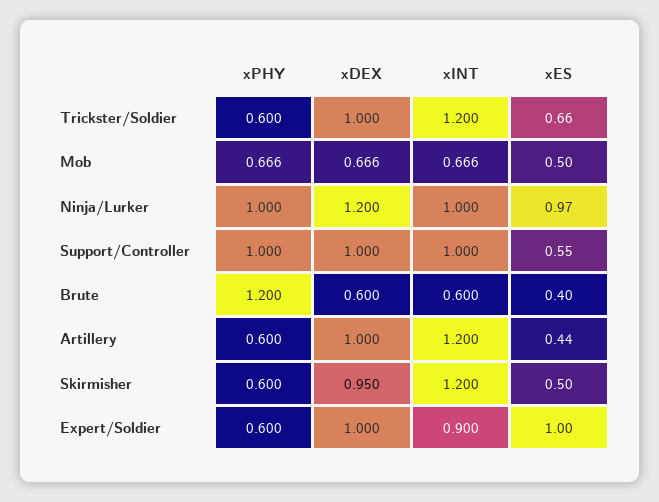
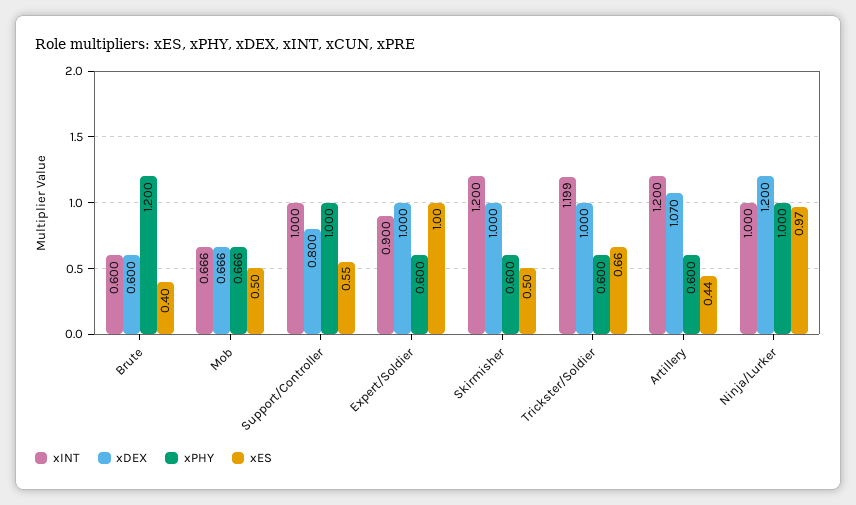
  {
    "xPHY": {
      "Trickster/Soldier": 0.6,
      "Mob": 0.666,
      "Ninja/Lurker": 1,
      "Support/Controller": 1,
      "Brute": 1.2,
      "Artillery": 0.6,
      "Skirmisher": 0.6,
      "Expert/Soldier": 0.6
    },
    "xDEX": {
      "Trickster/Soldier": 1,
      "Mob": 0.666,
      "Ninja/Lurker": 1.2,
-     "Support/Controller": 1,
+     "Support/Controller": 0.8,
      "Brute": 0.6,
-     "Artillery": 1,
+     "Artillery": 1.07,
-     "Skirmisher": 0.95,
+     "Skirmisher": 1,
      "Expert/Soldier": 1
    },
    "xINT": {
-     "Trickster/Soldier": 1.2,
+     "Trickster/Soldier": 1.199,
      "Mob": 0.666,
      "Ninja/Lurker": 1,
      "Support/Controller": 1,
      "Brute": 0.6,
      "Artillery": 1.2,
      "Skirmisher": 1.2,
      "Expert/Soldier": 0.9
    },
    "xES": {
      "Trickster/Soldier": 0.66,
      "Mob": 0.5,
      "Ninja/Lurker": 0.97,
      "Support/Controller": 0.55,
      "Brute": 0.4,
      "Artillery": 0.44,
      "Skirmisher": 0.5,
      "Expert/Soldier": 1
    }
  }

